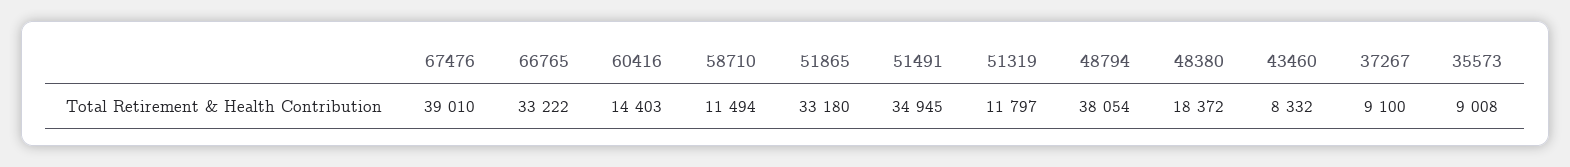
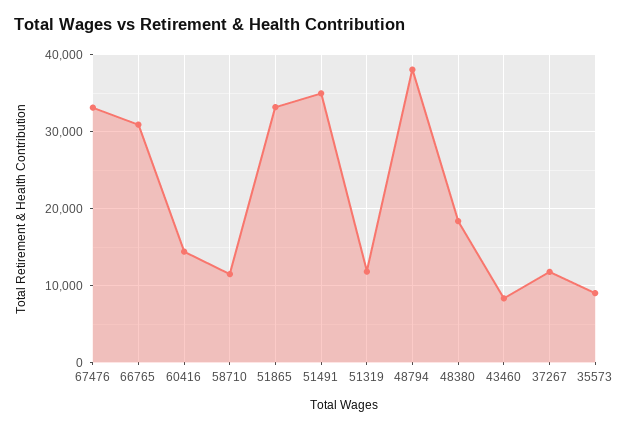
  {
-   "67476": 39010,
+   "67476": 33000,
-   "66765": 33222,
+   "66765": 31000,
    "60416": 14403,
    "58710": 11494,
    "51865": 33180,
    "51491": 34945,
    "51319": 11797,
    "48794": 38054,
    "48380": 18372,
    "43460": 8332,
-   "37267": 9100,
+   "37267": 12000,
    "35573": 9008
  }

